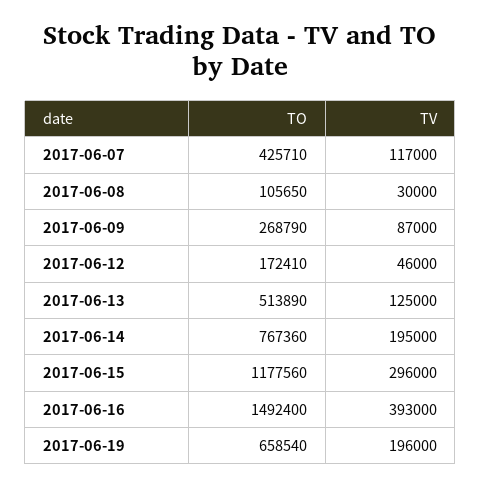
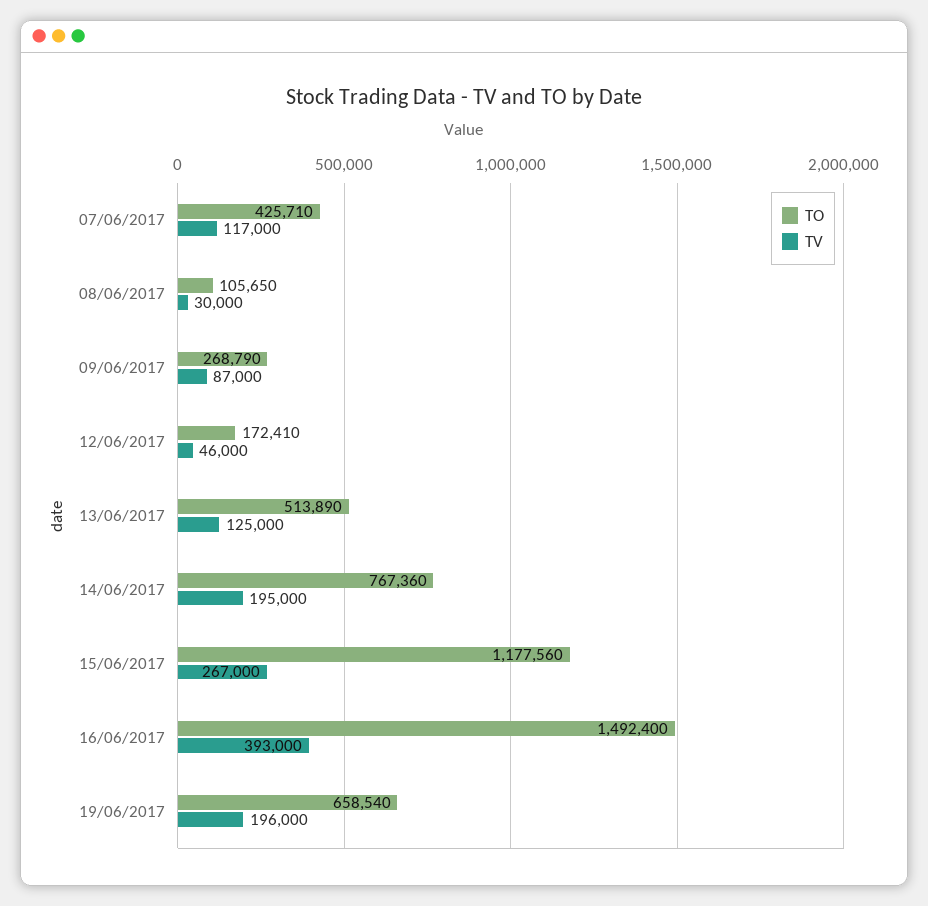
  {
    "TO": {
      "2017-06-07": 425710,
      "2017-06-08": 105650,
      "2017-06-09": 268790,
      "2017-06-12": 172410,
      "2017-06-13": 513890,
      "2017-06-14": 767360,
      "2017-06-15": 1177560,
      "2017-06-16": 1492400,
      "2017-06-19": 658540
    },
    "TV": {
      "2017-06-07": 117000,
      "2017-06-08": 30000,
      "2017-06-09": 87000,
      "2017-06-12": 46000,
      "2017-06-13": 125000,
      "2017-06-14": 195000,
-     "2017-06-15": 296000,
+     "2017-06-15": 267000,
      "2017-06-16": 393000,
      "2017-06-19": 196000
    }
  }

